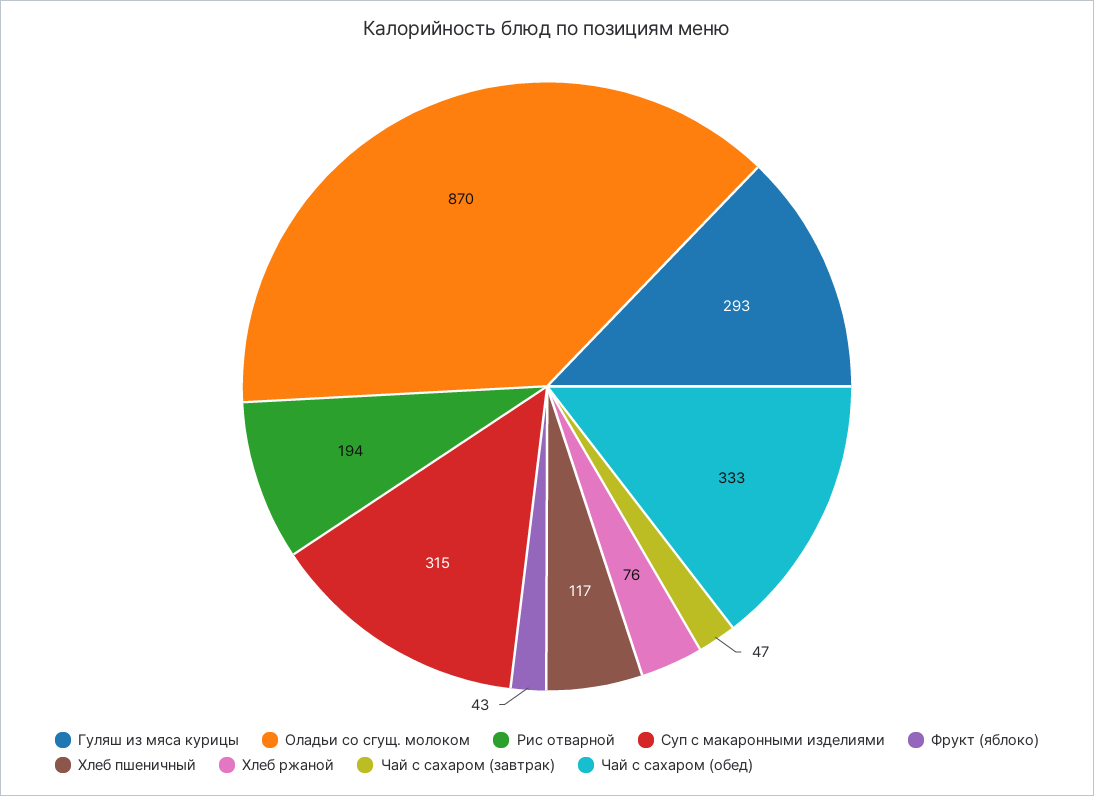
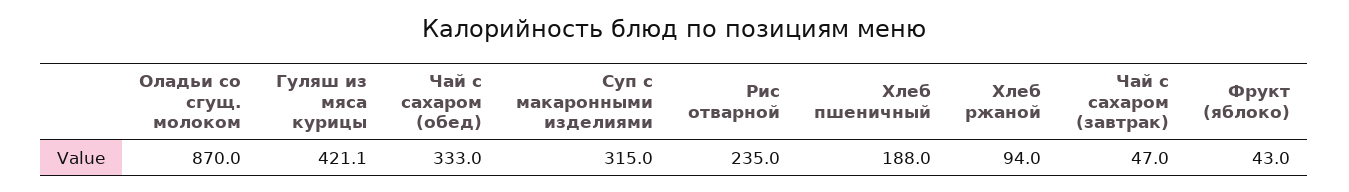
  {
-   "Гуляш из мяса курицы": 293,
+   "Гуляш из мяса курицы": 421.1,
    "Оладьи со сгущ. молоком": 870,
-   "Рис отварной": 194,
+   "Рис отварной": 235,
    "Суп с макаронными изделиями": 315,
    "Фрукт (яблоко)": 43,
-   "Хлеб пшеничный": 117,
+   "Хлеб пшеничный": 188,
-   "Хлеб ржаной": 76,
+   "Хлеб ржаной": 94,
    "Чай с сахаром (завтрак)": 47,
    "Чай с сахаром (обед)": 333
  }

